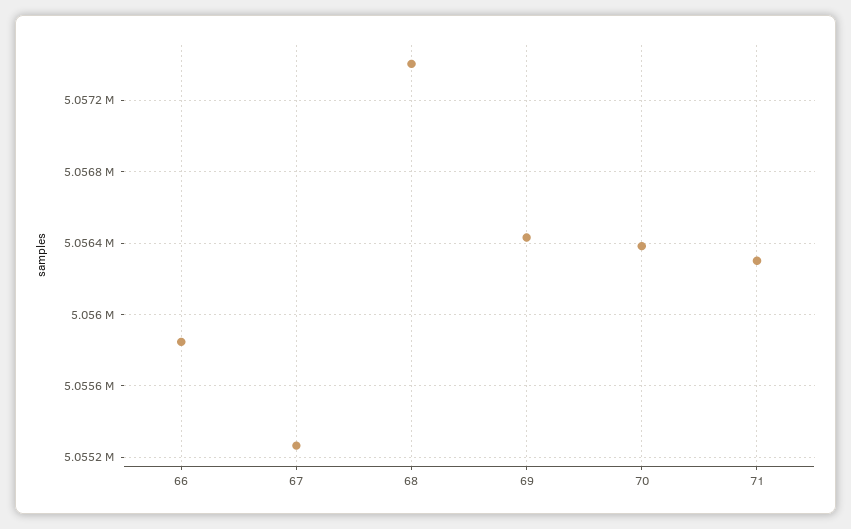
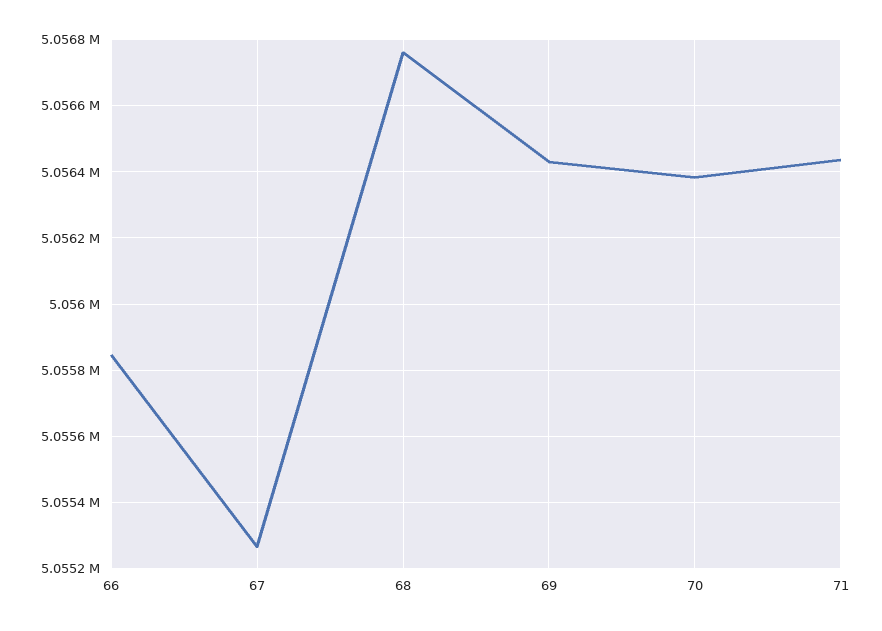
  {
    "66": 5055840,
    "67": 5055260,
-   "68": 5057400,
+   "68": 5056760,
    "69": 5056440,
    "70": 5056380,
-   "71": 5056300
+   "71": 5056440
  }

